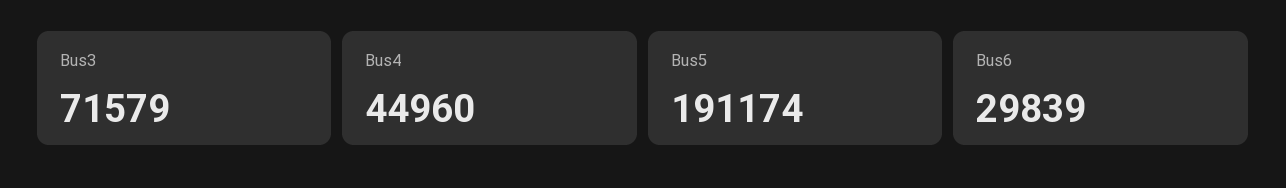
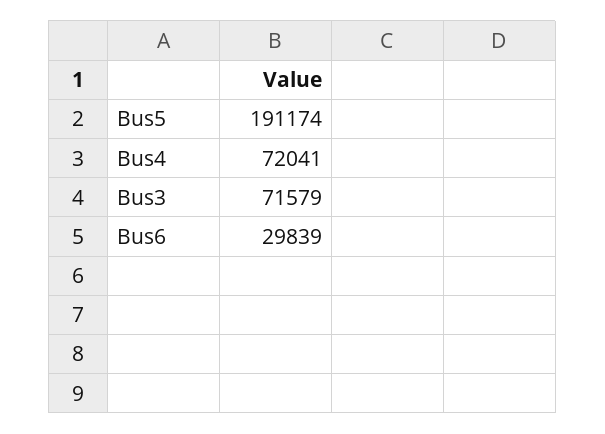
  {
    "Bus3": 71579,
-   "Bus4": 44960,
+   "Bus4": 72041,
    "Bus5": 191174,
    "Bus6": 29839
  }

